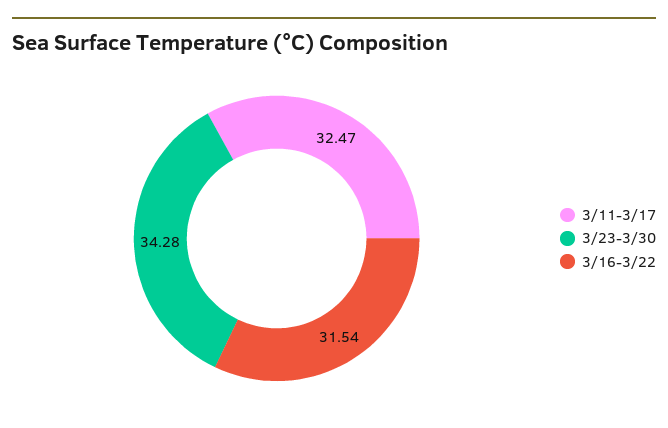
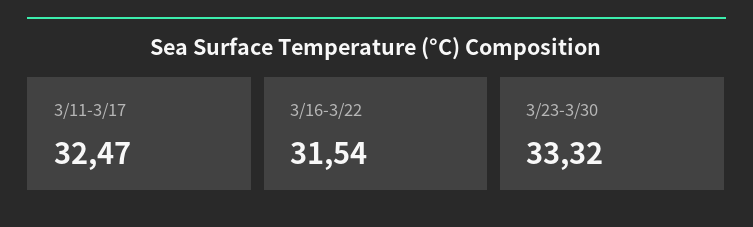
  {
    "3/11-3/17": 32.47,
-   "3/23-3/30": 34.28,
+   "3/23-3/30": 33.32,
    "3/16-3/22": 31.54
  }

